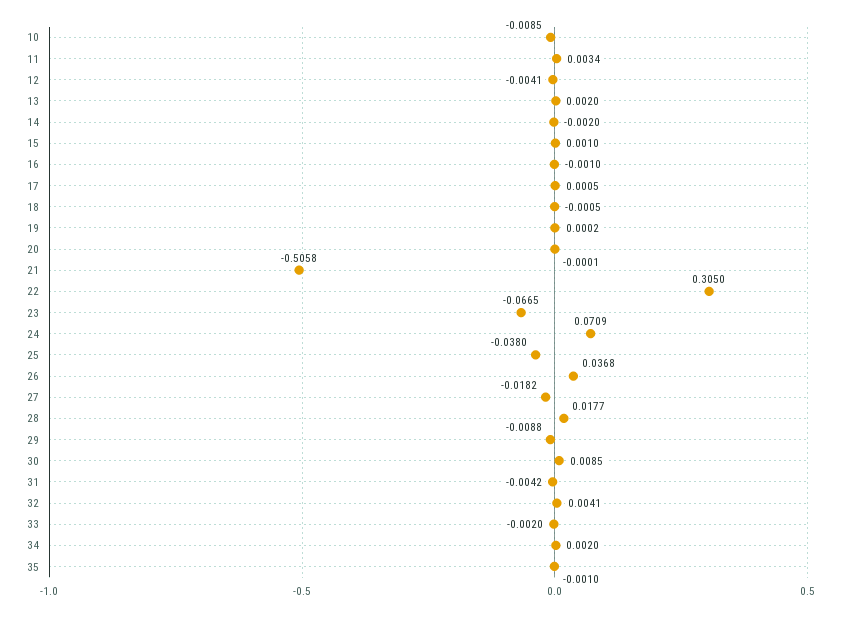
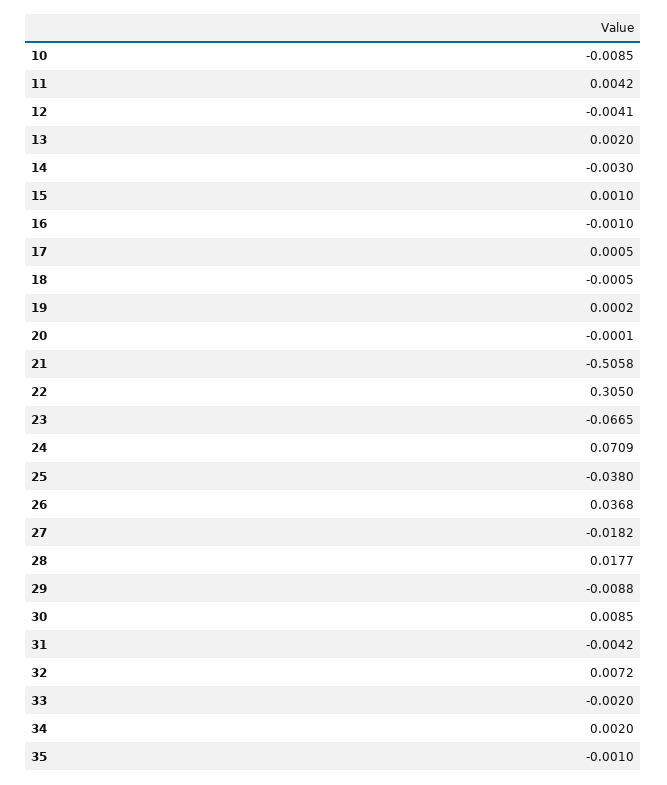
  {
    "10": -0.0085,
-   "11": 0.0034,
+   "11": 0.0042,
    "12": -0.0041,
    "13": 0.002,
-   "14": -0.002,
+   "14": -0.003,
    "15": 0.001,
    "16": -0.001,
    "17": 0.0005,
    "18": -0.0005,
    "19": 0.0002,
    "20": -0.0001,
    "21": -0.5058,
    "22": 0.305,
    "23": -0.0665,
    "24": 0.0709,
    "25": -0.038,
    "26": 0.0368,
    "27": -0.0182,
    "28": 0.0177,
    "29": -0.0088,
    "30": 0.0085,
    "31": -0.0042,
-   "32": 0.0041,
+   "32": 0.0072,
    "33": -0.002,
    "34": 0.002,
    "35": -0.001
  }

